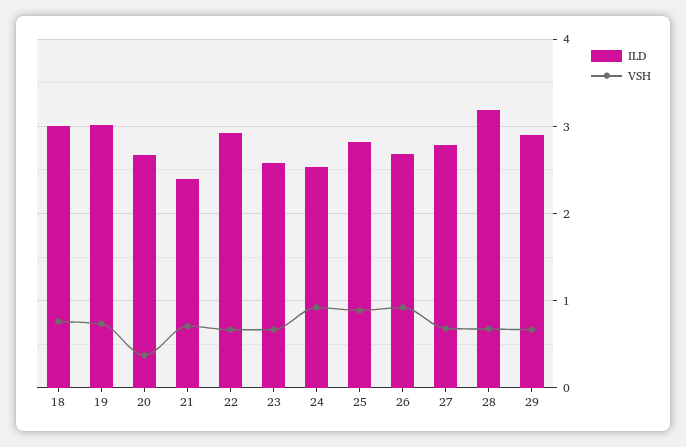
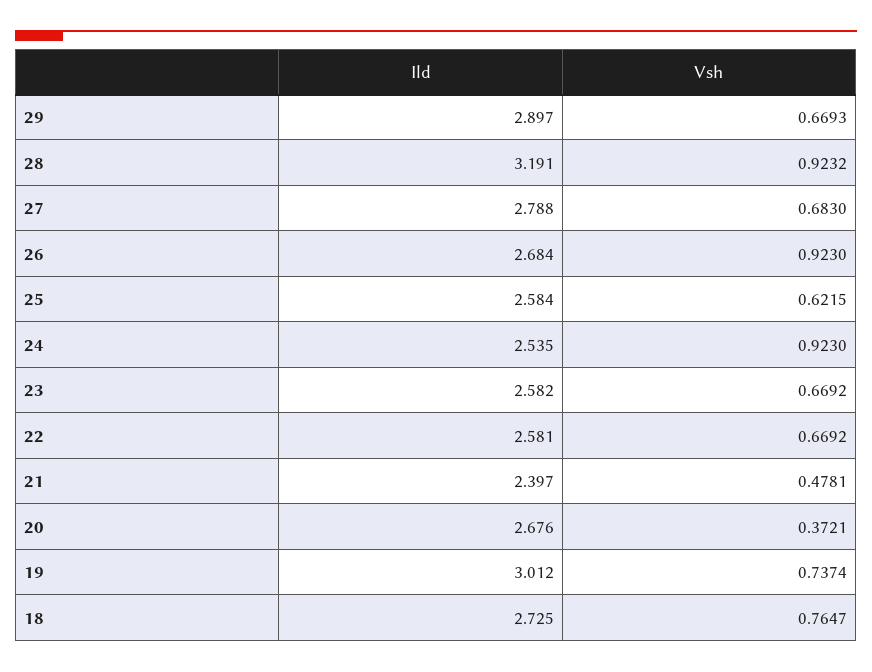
  {
    "ILD": {
-     "18": 3,
+     "18": 2.725,
      "19": 3.012,
      "20": 2.676,
      "21": 2.397,
-     "22": 2.9,
+     "22": 2.581,
      "23": 2.582,
      "24": 2.535,
-     "25": 2.8,
+     "25": 2.584,
      "26": 2.684,
      "27": 2.788,
      "28": 3.191,
      "29": 2.897
    },
    "VSH": {
      "18": 0.7647,
      "19": 0.7374,
      "20": 0.3721,
-     "21": 0.7,
+     "21": 0.4781,
      "22": 0.6692,
      "23": 0.6692,
      "24": 0.923,
-     "25": 0.9,
+     "25": 0.6215,
      "26": 0.923,
      "27": 0.683,
-     "28": 0.7,
+     "28": 0.9232,
      "29": 0.6693
    }
  }

